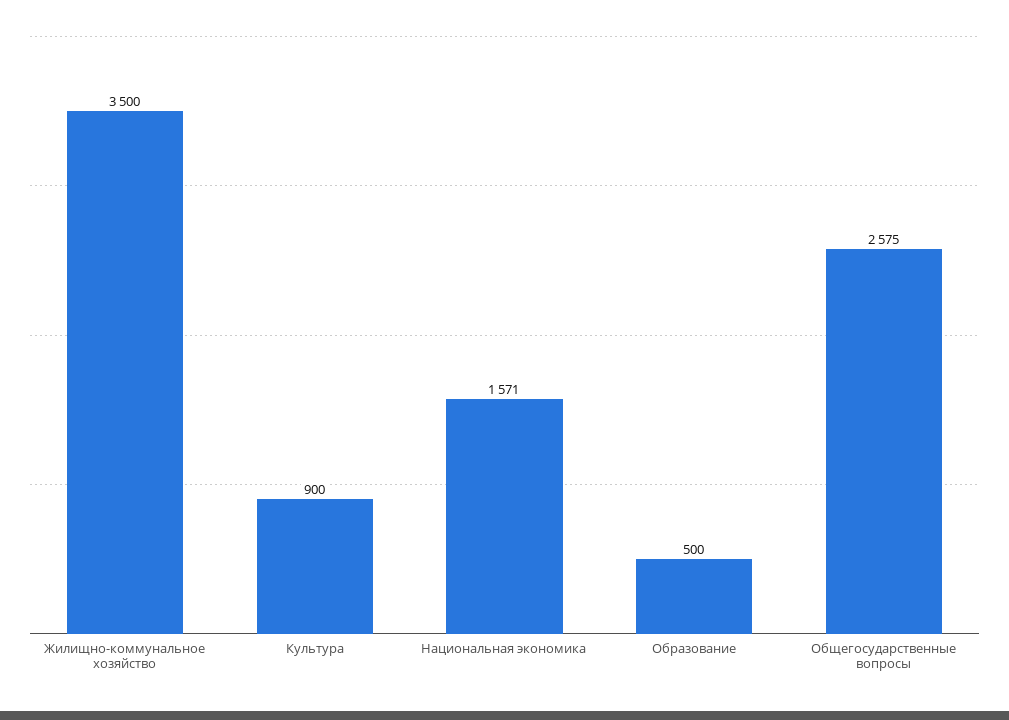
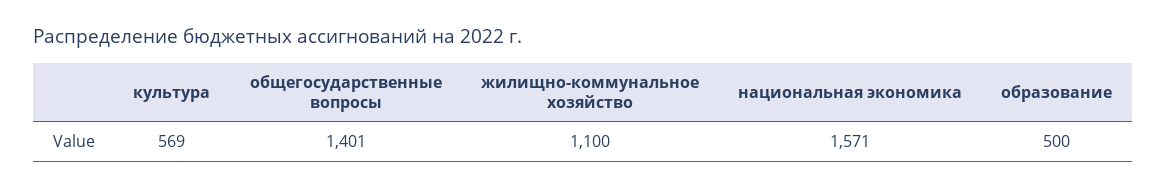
  {
-   "Жилищно-коммунальное хозяйство": 3500,
+   "Жилищно-коммунальное хозяйство": 1100,
-   "Культура": 900,
+   "Культура": 569,
    "Национальная экономика": 1571,
    "Образование": 500,
-   "Общегосударственные вопросы": 2575
+   "Общегосударственные вопросы": 1401
  }

